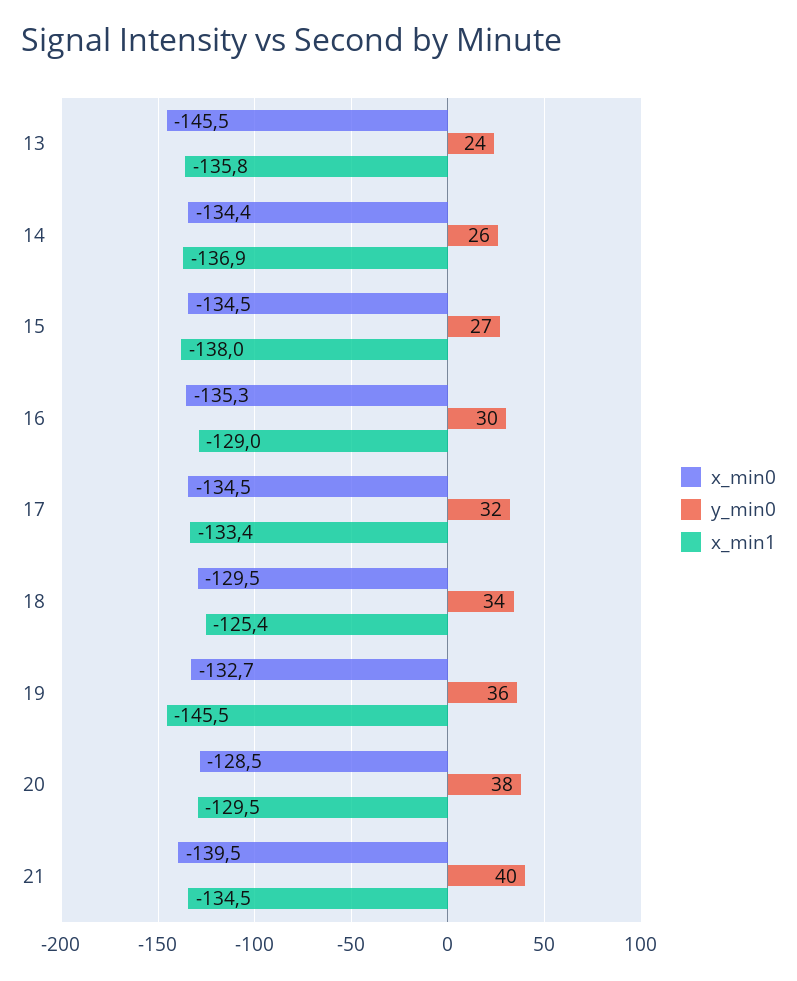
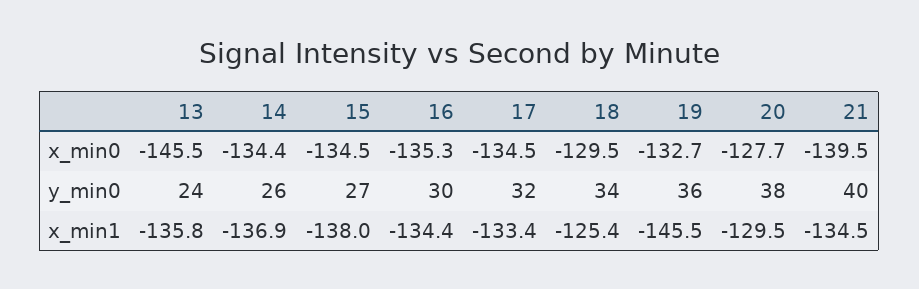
  {
    "x_min0": {
      "13": -145.5,
      "14": -134.4,
      "15": -134.5,
      "16": -135.3,
      "17": -134.5,
      "18": -129.5,
      "19": -132.7,
-     "20": -128.5,
+     "20": -127.7,
      "21": -139.5
    },
    "y_min0": {
      "13": 24,
      "14": 26,
      "15": 27,
      "16": 30,
      "17": 32,
      "18": 34,
      "19": 36,
      "20": 38,
      "21": 40
    },
    "x_min1": {
      "13": -135.8,
      "14": -136.9,
      "15": -138,
-     "16": -129,
+     "16": -134.4,
      "17": -133.4,
      "18": -125.4,
      "19": -145.5,
      "20": -129.5,
      "21": -134.5
    }
  }

